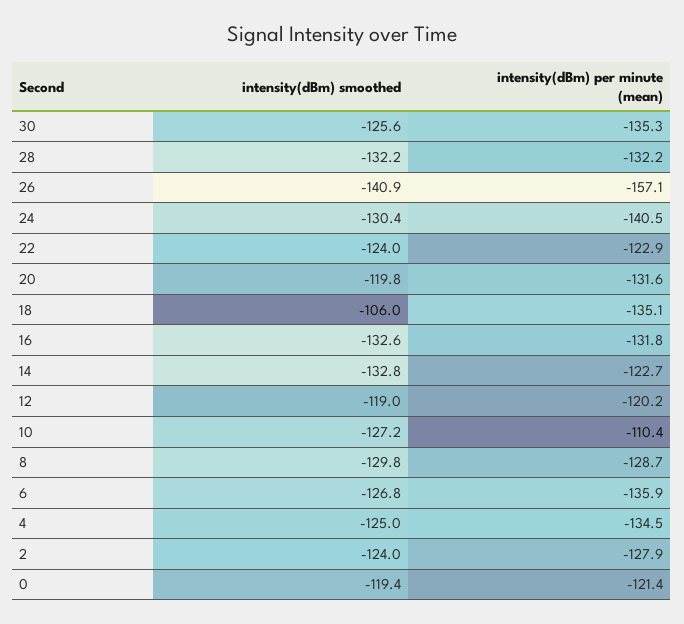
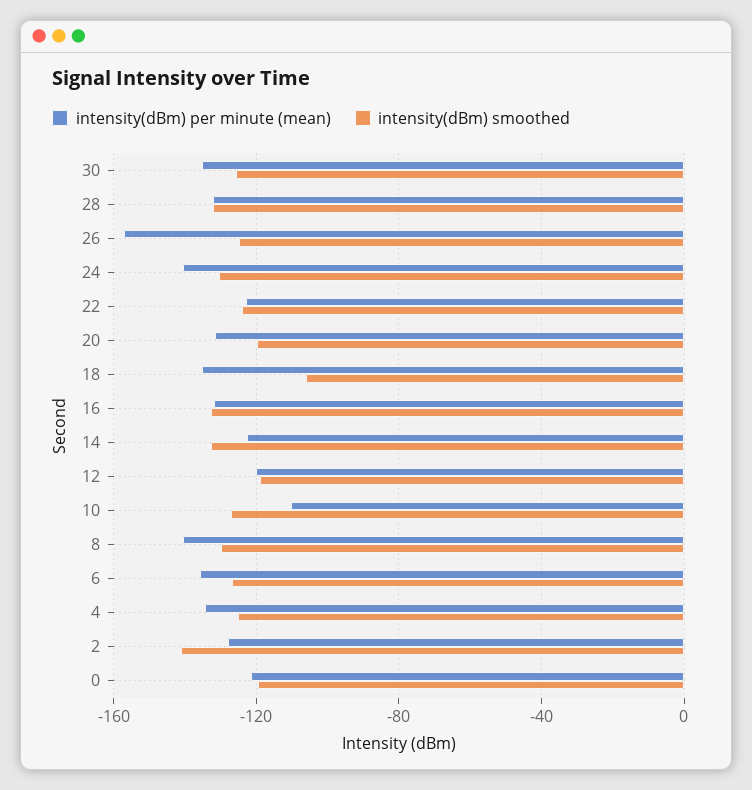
  {
    "intensity(dBm) smoothed": {
      "30": -125.6,
      "28": -132.2,
-     "26": -140.9,
+     "26": -125,
      "24": -130.4,
      "22": -124,
      "20": -119.8,
      "18": -106,
      "16": -132.6,
      "14": -132.8,
      "12": -119,
      "10": -127.2,
      "8": -129.8,
      "6": -126.8,
      "4": -125,
-     "2": -124,
+     "2": -140,
      "0": -119.4
    },
    "intensity(dBm) per minute (mean)": {
      "30": -135.3,
      "28": -132.2,
      "26": -157.1,
      "24": -140.5,
      "22": -122.9,
      "20": -131.6,
      "18": -135.1,
      "16": -131.8,
      "14": -122.7,
      "12": -120.2,
      "10": -110.4,
-     "8": -128.7,
+     "8": -140,
      "6": -135.9,
      "4": -134.5,
      "2": -127.9,
      "0": -121.4
    }
  }

